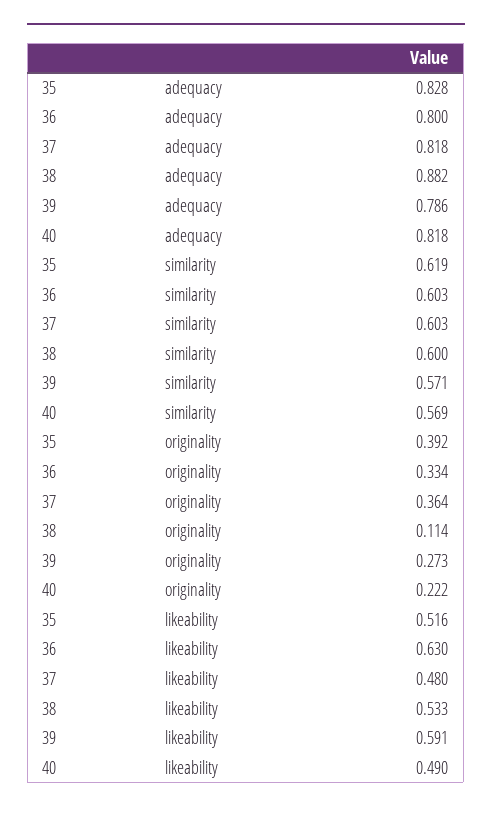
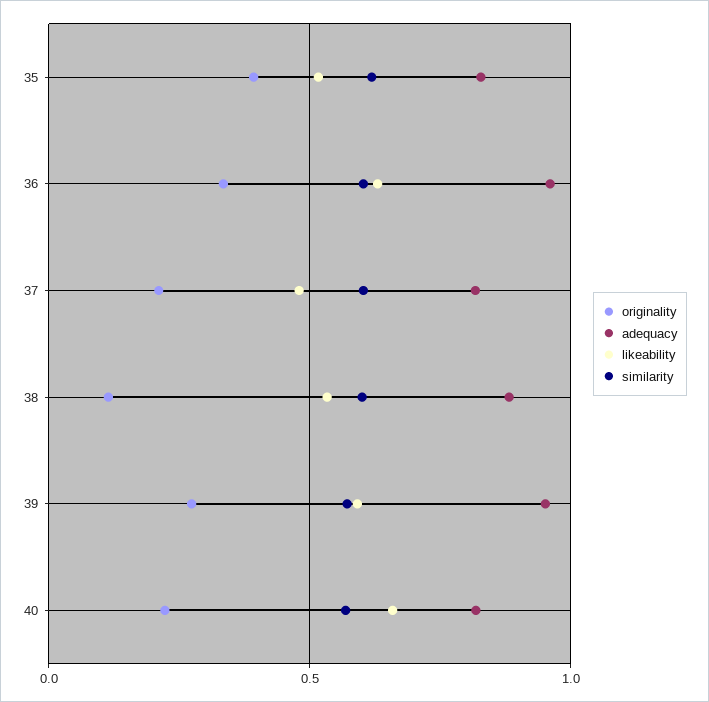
  {
    "adequacy": {
      "35": 0.828,
-     "36": 0.8,
+     "36": 0.95,
      "37": 0.818,
      "38": 0.882,
-     "39": 0.786,
+     "39": 0.95,
      "40": 0.818
    },
    "similarity": {
      "35": 0.619,
      "36": 0.603,
      "37": 0.603,
      "38": 0.6,
      "39": 0.571,
      "40": 0.569
    },
    "originality": {
      "35": 0.392,
      "36": 0.334,
-     "37": 0.364,
+     "37": 0.2,
      "38": 0.114,
      "39": 0.273,
      "40": 0.222
    },
    "likeability": {
      "35": 0.516,
      "36": 0.63,
      "37": 0.48,
      "38": 0.533,
      "39": 0.591,
-     "40": 0.49
+     "40": 0.65
    }
  }

